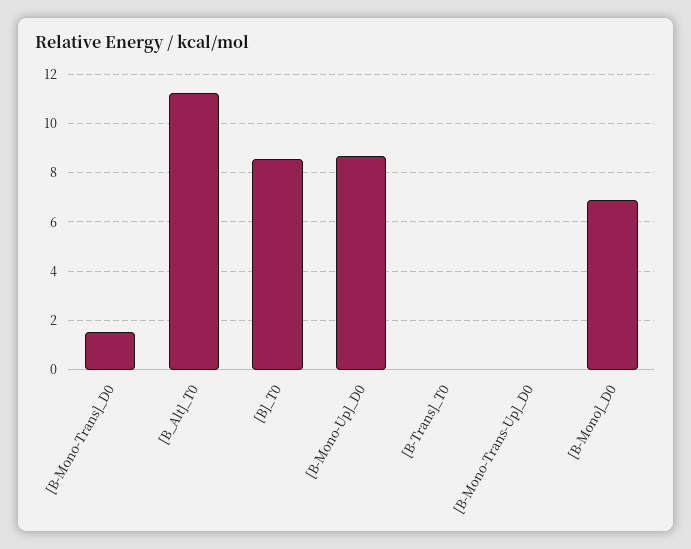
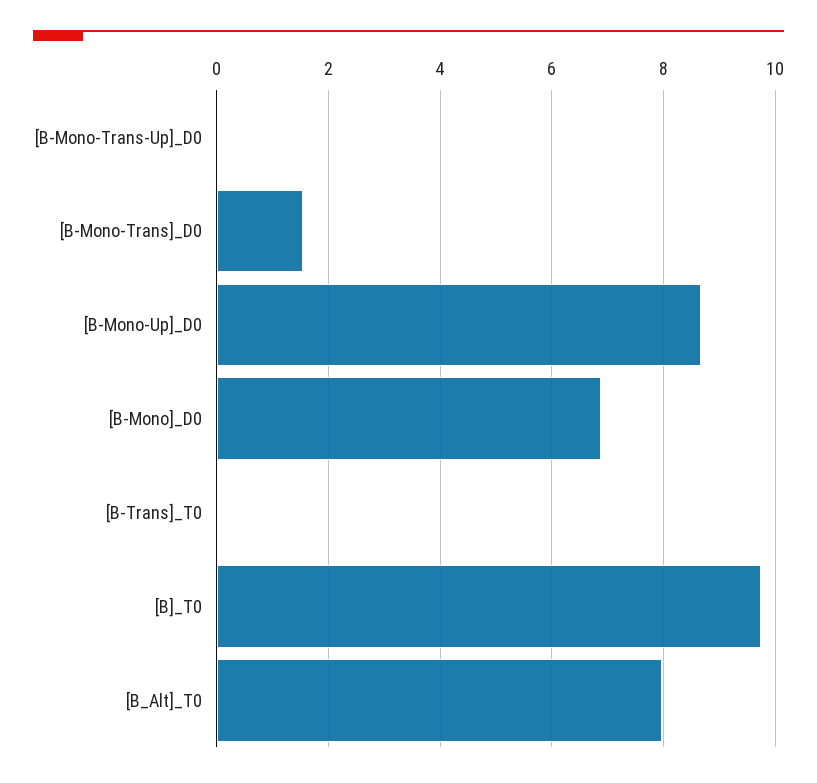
  {
    "[B-Mono-Trans]_D0": 1.6,
-   "[B_Alt]_T0": 11.25,
+   "[B_Alt]_T0": 8,
-   "[B]_T0": 8.5,
+   "[B]_T0": 9.8,
    "[B-Mono-Up]_D0": 8.6,
    "[B-Trans]_T0": 0,
    "[B-Mono-Trans-Up]_D0": 0,
    "[B-Mono]_D0": 6.8
  }

